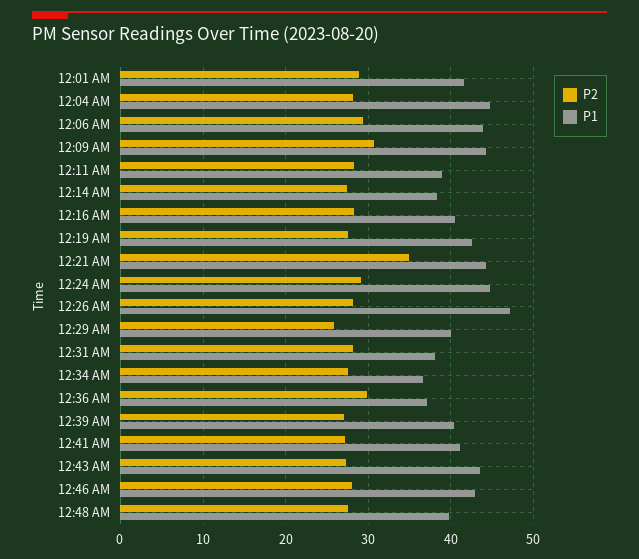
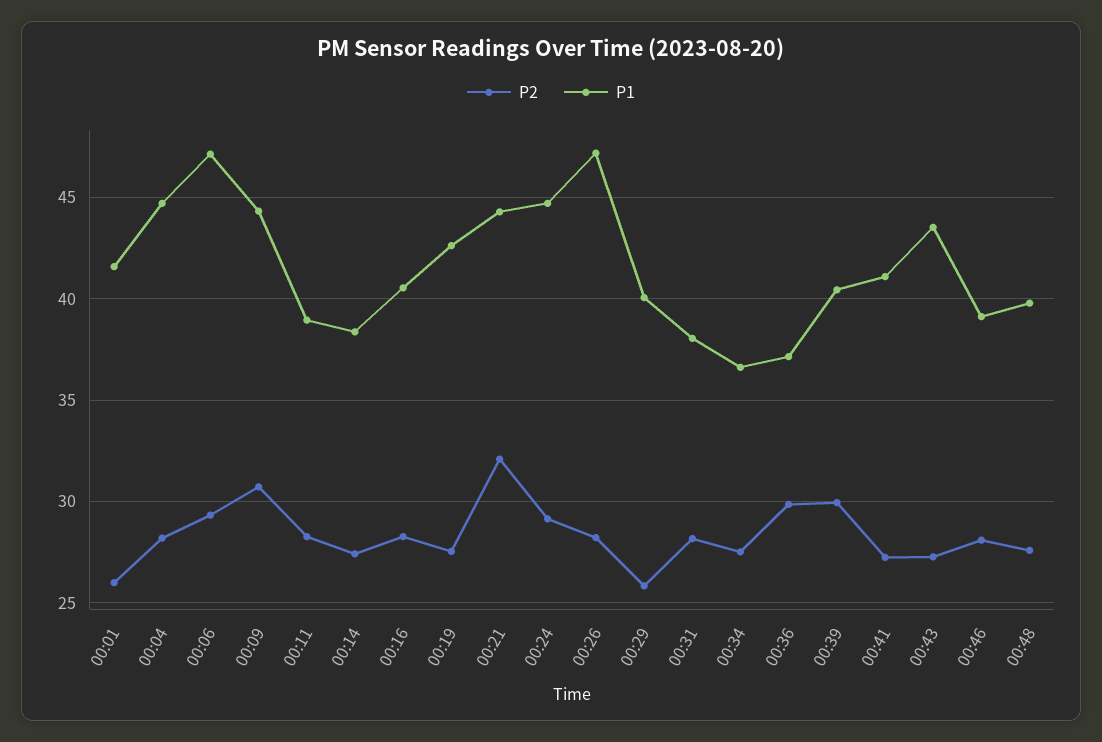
  {
    "P2": {
-     "12:01 AM": 29,
+     "12:01 AM": 26,
      "12:04 AM": 28,
      "12:06 AM": 29.5,
      "12:09 AM": 30.5,
      "12:11 AM": 28.5,
      "12:14 AM": 27.5,
      "12:16 AM": 28.5,
      "12:19 AM": 27.5,
-     "12:21 AM": 35,
+     "12:21 AM": 32,
      "12:24 AM": 29,
      "12:26 AM": 28,
      "12:29 AM": 26,
      "12:31 AM": 28,
      "12:34 AM": 27.5,
      "12:36 AM": 30,
-     "12:39 AM": 27,
+     "12:39 AM": 30,
      "12:41 AM": 27.5,
      "12:43 AM": 27.5,
      "12:46 AM": 28,
      "12:48 AM": 27.5
    },
    "P1": {
      "12:01 AM": 41.5,
      "12:04 AM": 44.5,
-     "12:06 AM": 44,
+     "12:06 AM": 47,
      "12:09 AM": 44.5,
      "12:11 AM": 39,
      "12:14 AM": 38.5,
      "12:16 AM": 40.5,
      "12:19 AM": 42.5,
      "12:21 AM": 44.5,
      "12:24 AM": 44.5,
      "12:26 AM": 47,
      "12:29 AM": 40,
      "12:31 AM": 38,
      "12:34 AM": 36.5,
      "12:36 AM": 37,
      "12:39 AM": 40.5,
      "12:41 AM": 41,
      "12:43 AM": 43.5,
-     "12:46 AM": 43,
+     "12:46 AM": 39,
      "12:48 AM": 40
    }
  }

